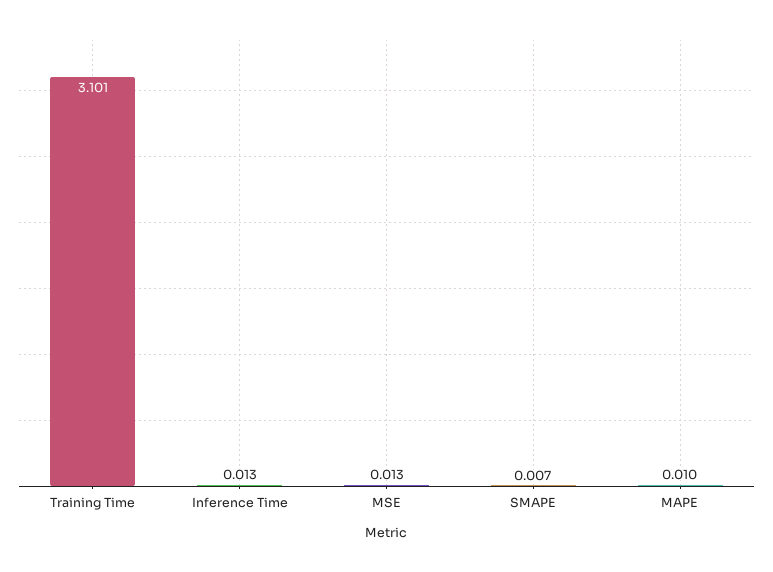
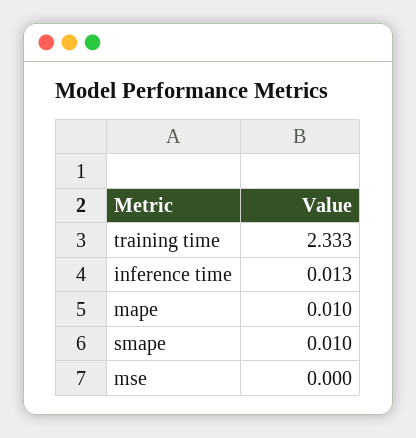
  {
-   "Training Time": 3.101,
+   "Training Time": 2.333,
    "Inference Time": 0.013,
-   "MSE": 0.013,
+   "MSE": 0,
-   "SMAPE": 0.007,
+   "SMAPE": 0.01,
    "MAPE": 0.01
  }

